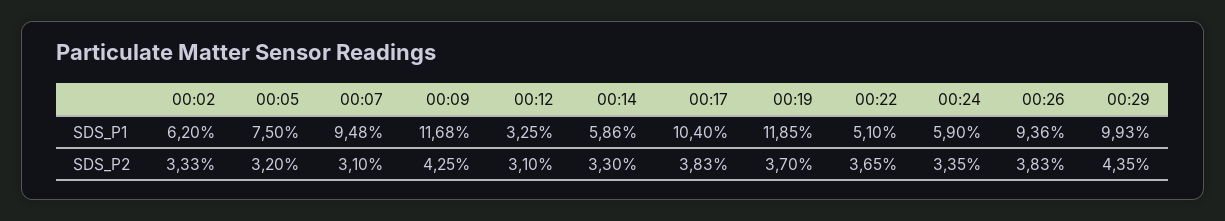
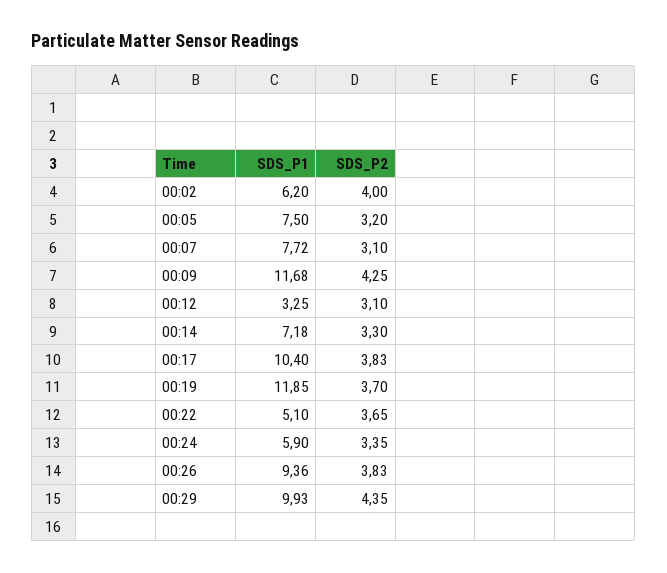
  {
    "00:02": {
      "SDS_P1": 6.2,
-     "SDS_P2": 3.33
+     "SDS_P2": 4
    },
    "00:05": {
      "SDS_P1": 7.5,
      "SDS_P2": 3.2
    },
    "00:07": {
-     "SDS_P1": 9.48,
+     "SDS_P1": 7.72,
      "SDS_P2": 3.1
    },
    "00:09": {
      "SDS_P1": 11.68,
      "SDS_P2": 4.25
    },
    "00:12": {
      "SDS_P1": 3.25,
      "SDS_P2": 3.1
    },
    "00:14": {
-     "SDS_P1": 5.86,
+     "SDS_P1": 7.18,
      "SDS_P2": 3.3
    },
    "00:17": {
      "SDS_P1": 10.4,
      "SDS_P2": 3.83
    },
    "00:19": {
      "SDS_P1": 11.85,
      "SDS_P2": 3.7
    },
    "00:22": {
      "SDS_P1": 5.1,
      "SDS_P2": 3.65
    },
    "00:24": {
      "SDS_P1": 5.9,
      "SDS_P2": 3.35
    },
    "00:26": {
      "SDS_P1": 9.36,
      "SDS_P2": 3.83
    },
    "00:29": {
      "SDS_P1": 9.93,
      "SDS_P2": 4.35
    }
  }

